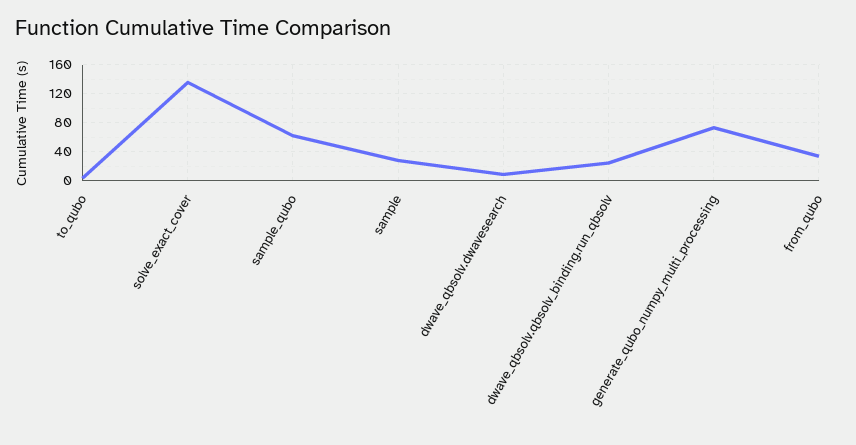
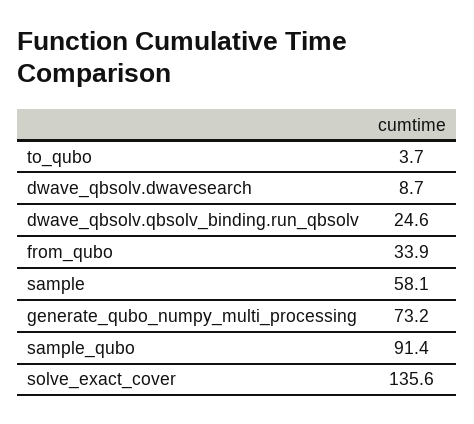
  {
    "to_qubo": 3.7,
    "solve_exact_cover": 135.6,
-   "sample_qubo": 60,
+   "sample_qubo": 91.4,
-   "sample": 30,
+   "sample": 58.1,
    "dwave_qbsolv.dwavesearch": 8.7,
    "dwave_qbsolv.qbsolv_binding.run_qbsolv": 24.6,
    "generate_qubo_numpy_multi_processing": 73.2,
    "from_qubo": 33.9
  }

